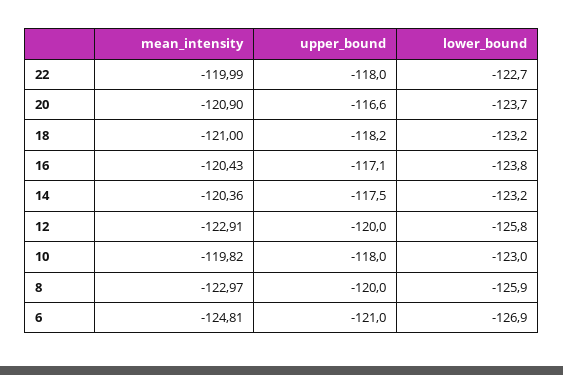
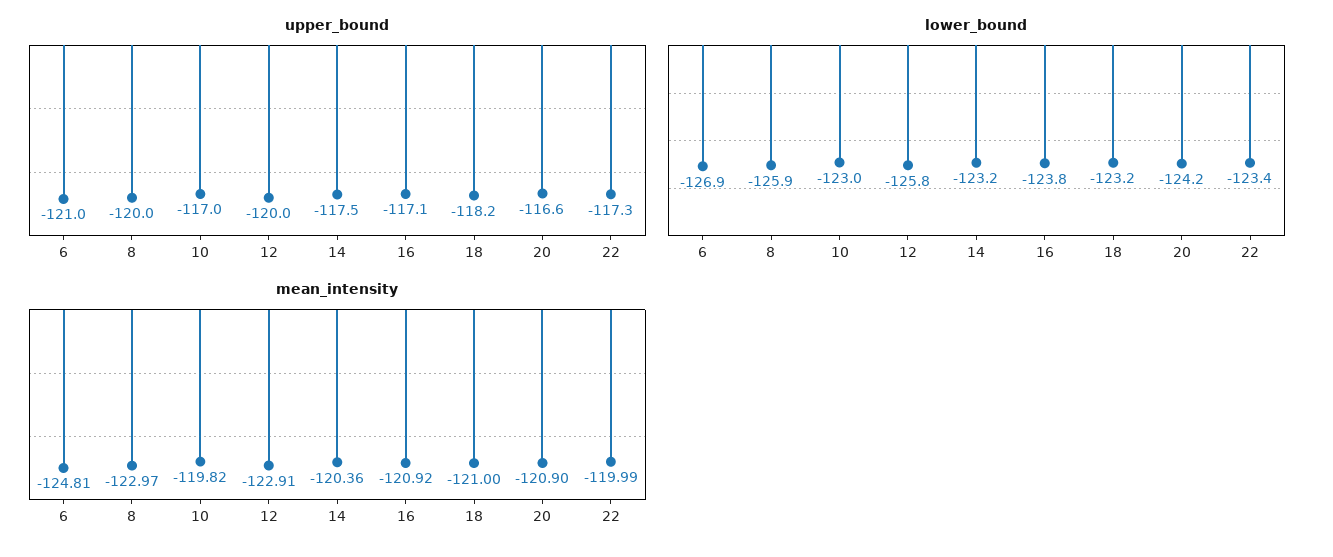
  {
    "mean_intensity": {
      "22": -119.99,
      "20": -120.9,
      "18": -121,
-     "16": -120.43,
+     "16": -120.92,
      "14": -120.36,
      "12": -122.91,
      "10": -119.82,
      "8": -122.97,
      "6": -124.81
    },
    "upper_bound": {
-     "22": -118,
+     "22": -117.3,
      "20": -116.6,
      "18": -118.2,
      "16": -117.1,
      "14": -117.5,
      "12": -120,
-     "10": -118,
+     "10": -117,
      "8": -120,
      "6": -121
    },
    "lower_bound": {
-     "22": -122.7,
+     "22": -123.4,
-     "20": -123.7,
+     "20": -124.2,
      "18": -123.2,
      "16": -123.8,
      "14": -123.2,
      "12": -125.8,
      "10": -123,
      "8": -125.9,
      "6": -126.9
    }
  }

